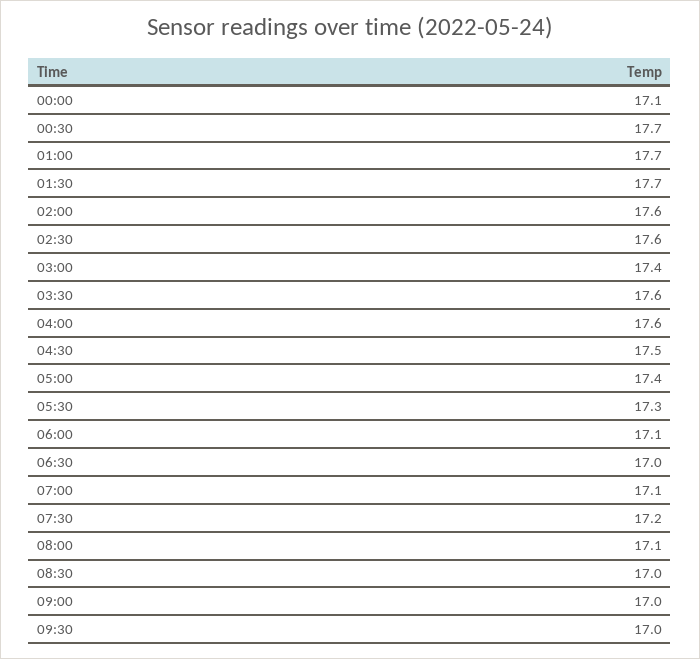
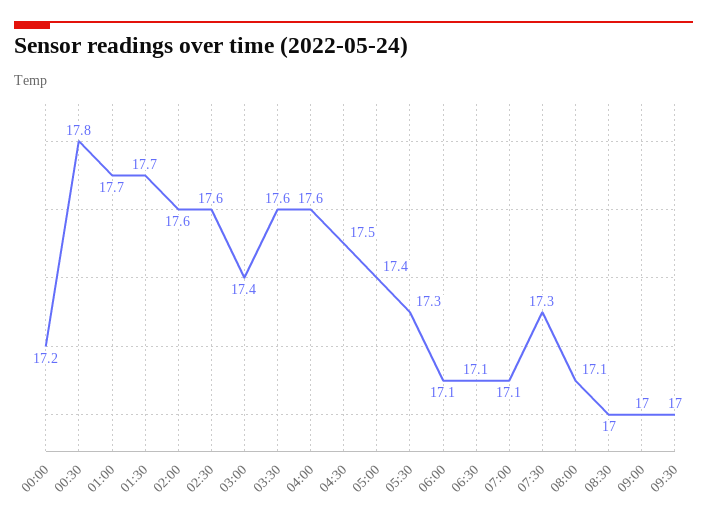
  {
-   "00:00": 17.1,
+   "00:00": 17.2,
-   "00:30": 17.7,
+   "00:30": 17.8,
    "01:00": 17.7,
    "01:30": 17.7,
    "02:00": 17.6,
    "02:30": 17.6,
    "03:00": 17.4,
    "03:30": 17.6,
    "04:00": 17.6,
    "04:30": 17.5,
    "05:00": 17.4,
    "05:30": 17.3,
    "06:00": 17.1,
-   "06:30": 17,
+   "06:30": 17.1,
    "07:00": 17.1,
-   "07:30": 17.2,
+   "07:30": 17.3,
    "08:00": 17.1,
    "08:30": 17,
    "09:00": 17,
    "09:30": 17
  }

